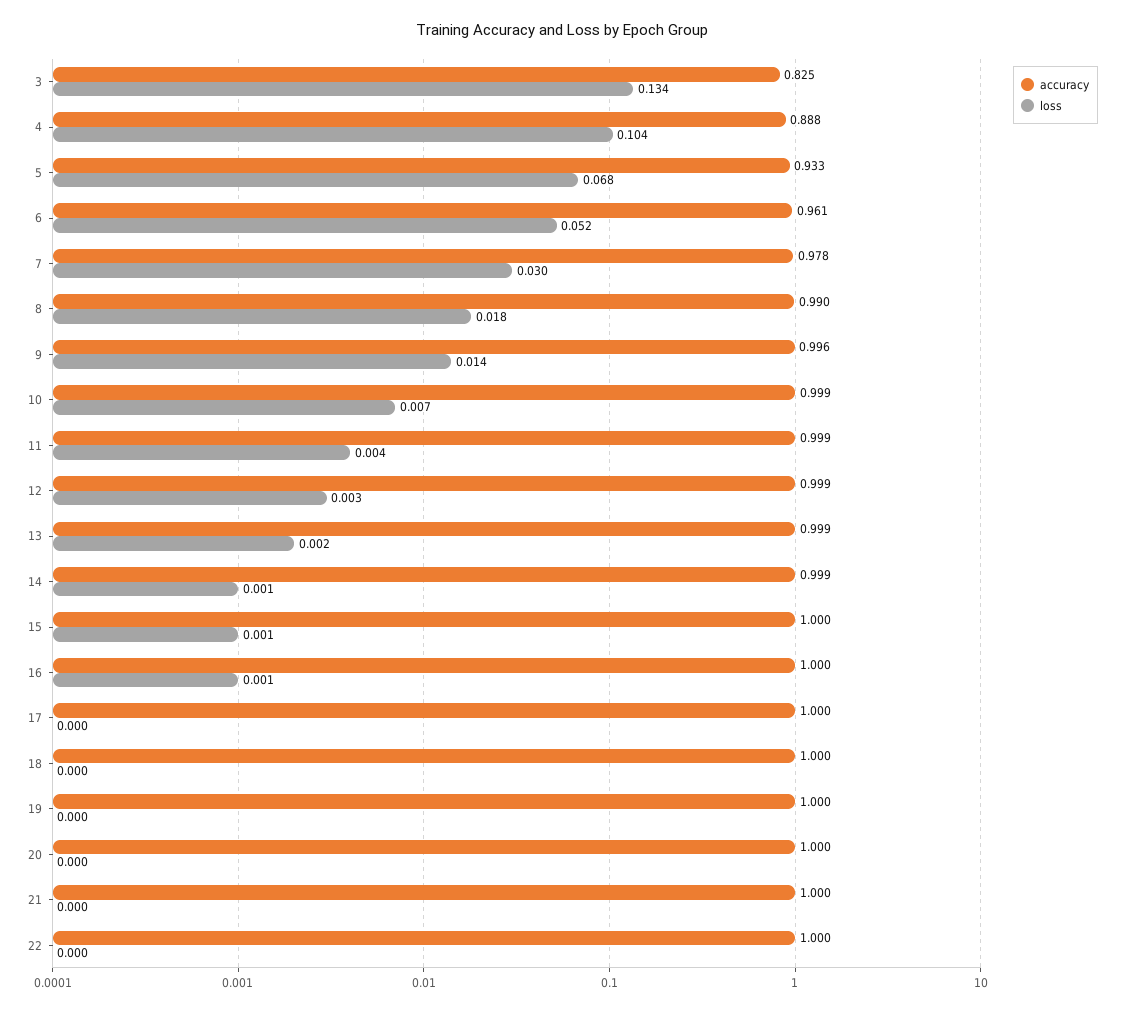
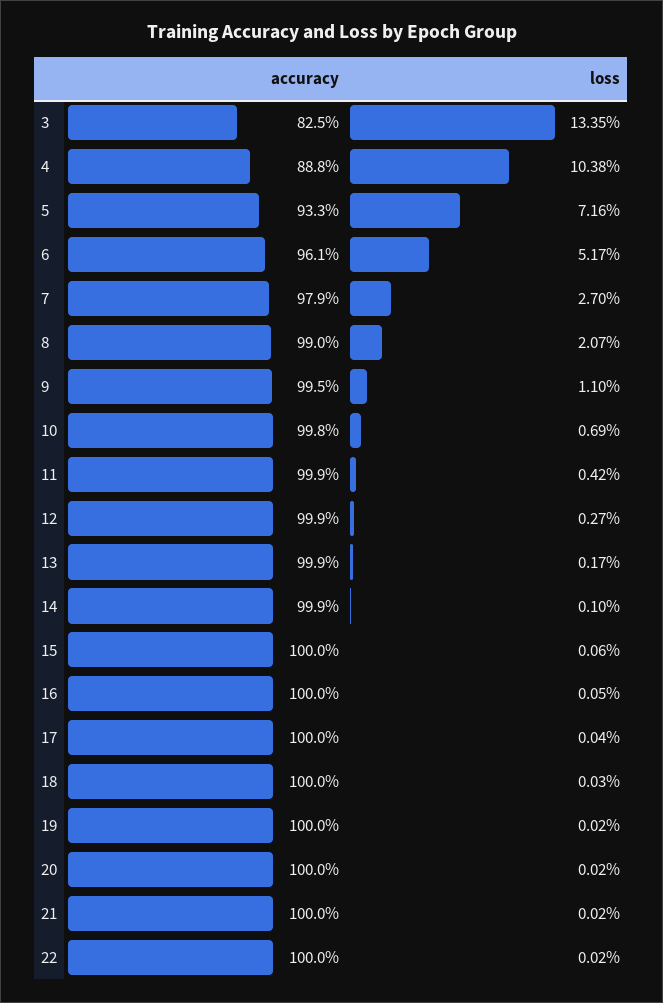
  {
    "accuracy": {
      "3": 0.825,
      "4": 0.888,
      "5": 0.933,
      "6": 0.961,
-     "7": 0.978,
+     "7": 0.979,
      "8": 0.99,
-     "9": 0.996,
+     "9": 0.995,
-     "10": 0.999,
+     "10": 0.998,
      "11": 0.999,
      "12": 0.999,
      "13": 0.999,
      "14": 0.999,
      "15": 1,
      "16": 1,
      "17": 1,
      "18": 1,
      "19": 1,
      "20": 1,
      "21": 1,
      "22": 1
    },
    "loss": {
      "3": 0.1335,
      "4": 0.1038,
-     "5": 0.068,
+     "5": 0.0716,
      "6": 0.0517,
-     "7": 0.03,
+     "7": 0.027,
-     "8": 0.018,
+     "8": 0.0207,
-     "9": 0.014,
+     "9": 0.011,
      "10": 0.0069,
      "11": 0.0042,
      "12": 0.0027,
      "13": 0.0017,
      "14": 0.001,
      "15": 0.0006,
      "16": 0.0005,
      "17": 0.0004,
      "18": 0.0003,
      "19": 0.0002,
      "20": 0.0002,
      "21": 0.0002,
      "22": 0.0002
    }
  }

